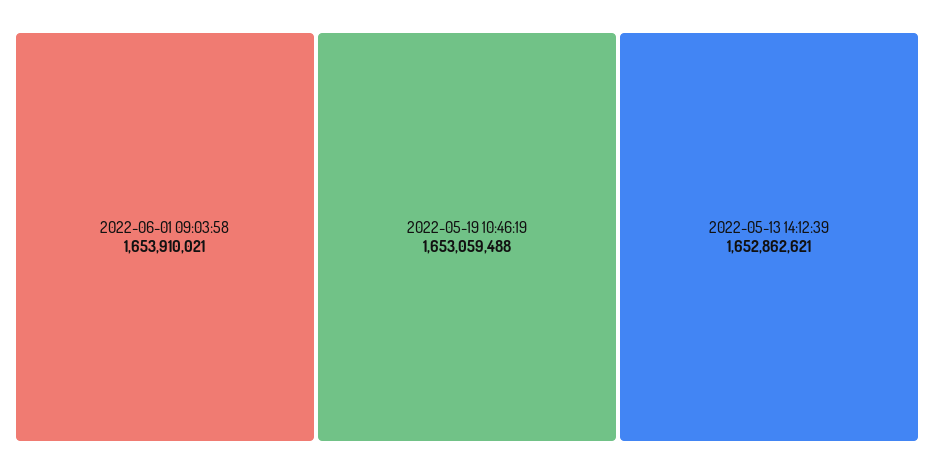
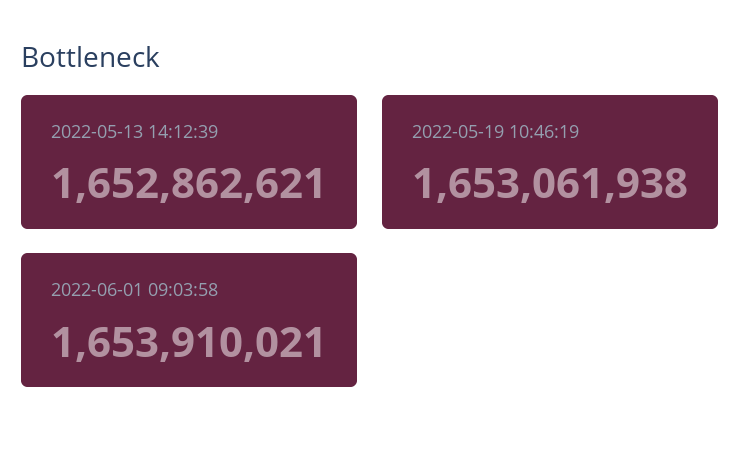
  {
    "2022-06-01 09:03:58": 1653910021,
-   "2022-05-19 10:46:19": 1653059488,
+   "2022-05-19 10:46:19": 1653061938,
    "2022-05-13 14:12:39": 1652862621
  }

